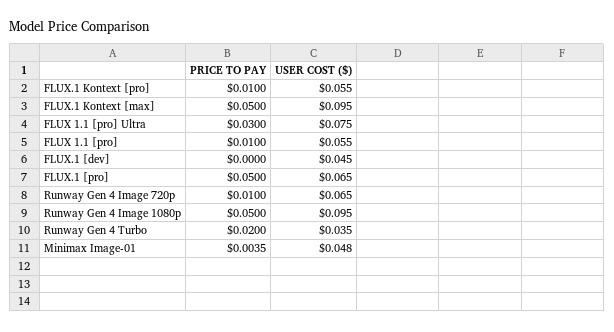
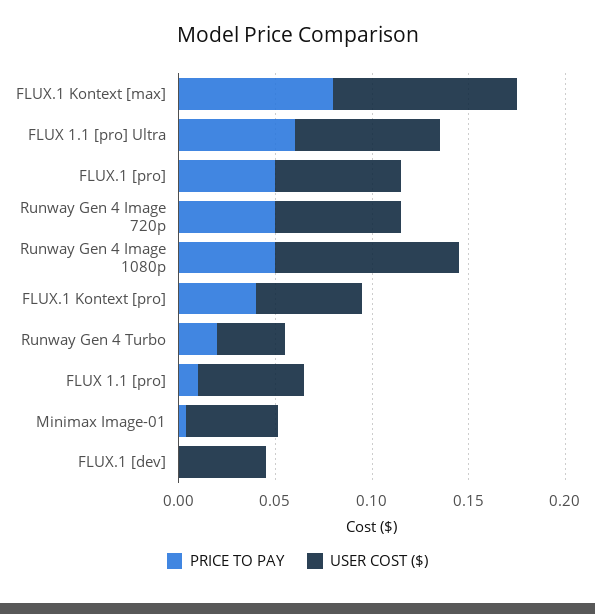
  {
    "PRICE TO PAY": {
-     "FLUX.1 Kontext [pro]": 0.01,
+     "FLUX.1 Kontext [pro]": 0.04,
-     "FLUX.1 Kontext [max]": 0.05,
+     "FLUX.1 Kontext [max]": 0.08,
-     "FLUX 1.1 [pro] Ultra": 0.03,
+     "FLUX 1.1 [pro] Ultra": 0.06,
      "FLUX 1.1 [pro]": 0.01,
      "FLUX.1 [dev]": 0,
      "FLUX.1 [pro]": 0.05,
-     "Runway Gen 4 Image 720p": 0.01,
+     "Runway Gen 4 Image 720p": 0.05,
      "Runway Gen 4 Image 1080p": 0.05,
      "Runway Gen 4 Turbo": 0.02,
      "Minimax Image-01": 0.0035
    },
    "USER COST ($)": {
      "FLUX.1 Kontext [pro]": 0.055,
      "FLUX.1 Kontext [max]": 0.095,
      "FLUX 1.1 [pro] Ultra": 0.075,
      "FLUX 1.1 [pro]": 0.055,
      "FLUX.1 [dev]": 0.045,
      "FLUX.1 [pro]": 0.065,
      "Runway Gen 4 Image 720p": 0.065,
      "Runway Gen 4 Image 1080p": 0.095,
      "Runway Gen 4 Turbo": 0.035,
      "Minimax Image-01": 0.048
    }
  }

